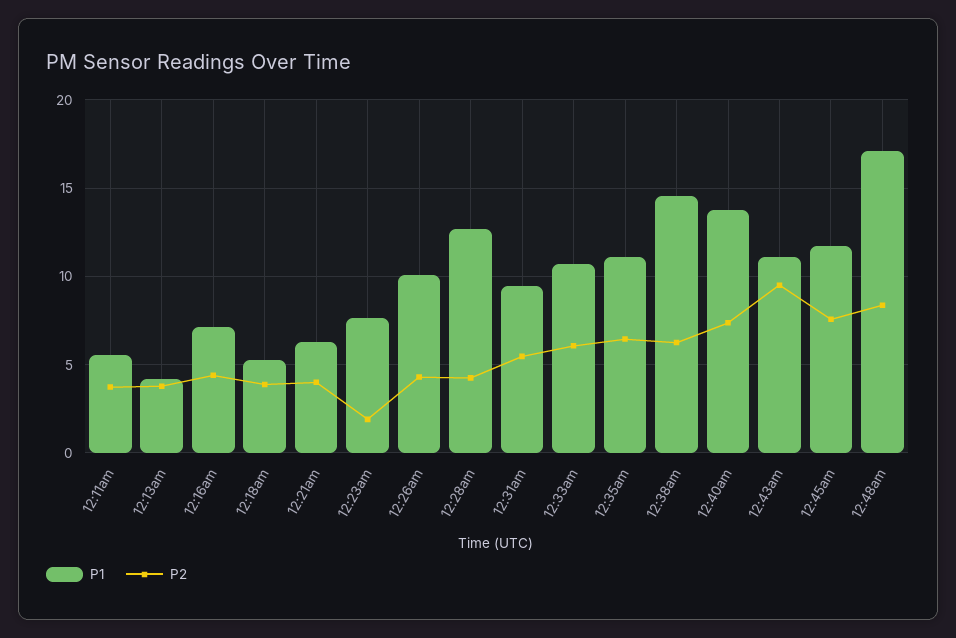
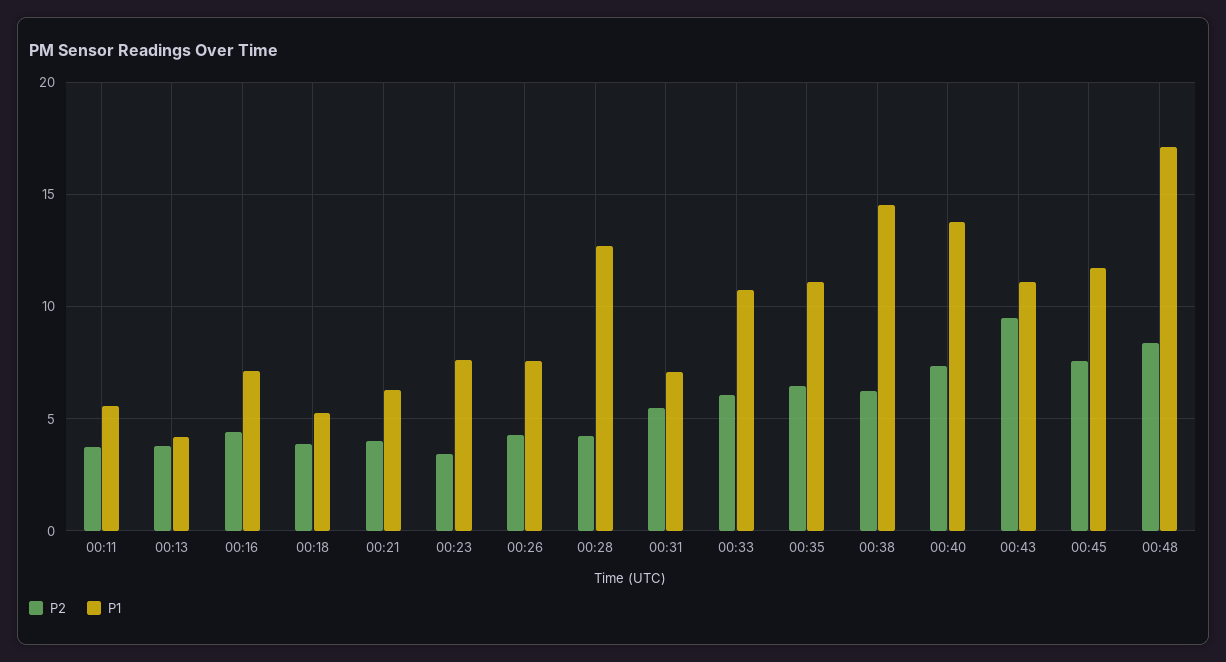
  {
    "P1": {
      "12:11am": 5.5,
      "12:13am": 4,
      "12:16am": 7,
      "12:18am": 5.5,
      "12:21am": 6.5,
      "12:23am": 7.5,
-     "12:26am": 10,
+     "12:26am": 7.5,
      "12:28am": 12.5,
-     "12:31am": 9.5,
+     "12:31am": 7,
      "12:33am": 10.5,
      "12:35am": 11,
      "12:38am": 14.5,
      "12:40am": 14,
      "12:43am": 11,
      "12:45am": 11.5,
      "12:48am": 17
    },
    "P2": {
      "12:11am": 3.5,
      "12:13am": 4,
      "12:16am": 4.5,
      "12:18am": 4,
      "12:21am": 4,
-     "12:23am": 2,
+     "12:23am": 3.5,
      "12:26am": 4.5,
      "12:28am": 4.5,
      "12:31am": 5.5,
      "12:33am": 6,
      "12:35am": 6.5,
      "12:38am": 6.5,
      "12:40am": 7.5,
      "12:43am": 9.5,
      "12:45am": 7.5,
      "12:48am": 8.5
    }
  }

